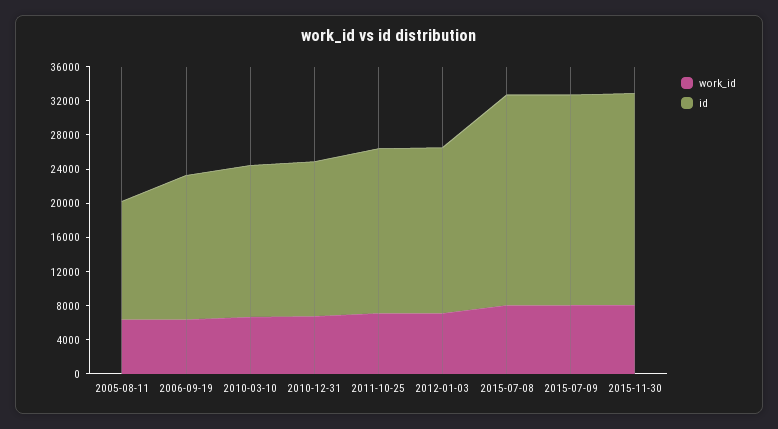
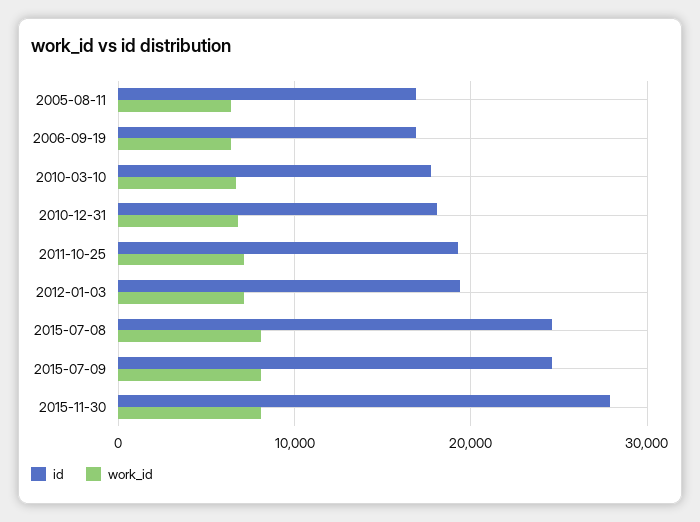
  {
    "work_id": {
      "2005-08-11": 6000,
      "2006-09-19": 6000,
      "2010-03-10": 7000,
      "2010-12-31": 7000,
      "2011-10-25": 7000,
      "2012-01-03": 7000,
      "2015-07-08": 8000,
      "2015-07-09": 8000,
      "2015-11-30": 8000
    },
    "id": {
-     "2005-08-11": 14000,
+     "2005-08-11": 17000,
      "2006-09-19": 17000,
      "2010-03-10": 18000,
      "2010-12-31": 18000,
      "2011-10-25": 19000,
      "2012-01-03": 19000,
      "2015-07-08": 25000,
      "2015-07-09": 25000,
-     "2015-11-30": 25000
+     "2015-11-30": 28000
    }
  }

